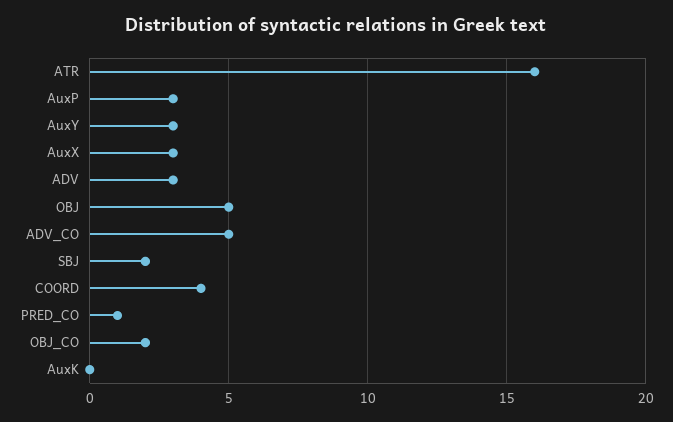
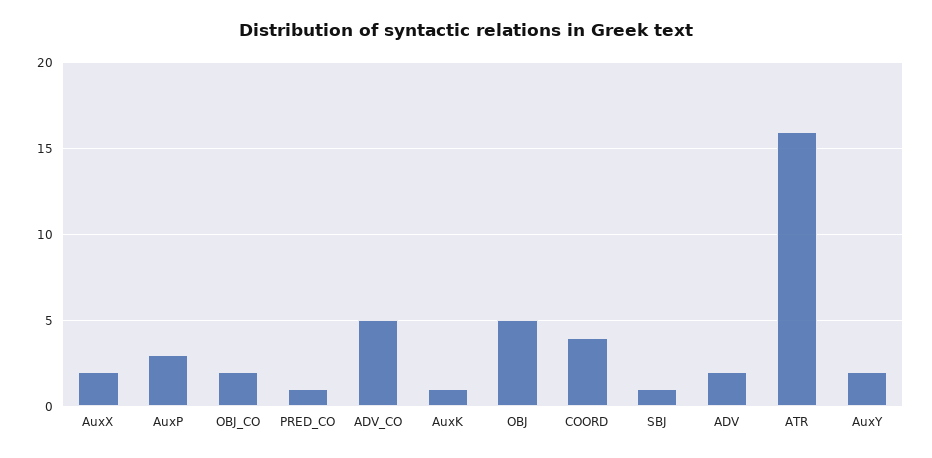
  {
    "ATR": 16,
    "AuxP": 3,
-   "AuxY": 3,
+   "AuxY": 2,
-   "AuxX": 3,
+   "AuxX": 2,
-   "ADV": 3,
+   "ADV": 2,
    "OBJ": 5,
    "ADV_CO": 5,
-   "SBJ": 2,
+   "SBJ": 1,
    "COORD": 4,
    "PRED_CO": 1,
    "OBJ_CO": 2,
-   "AuxK": 0
+   "AuxK": 1
  }

